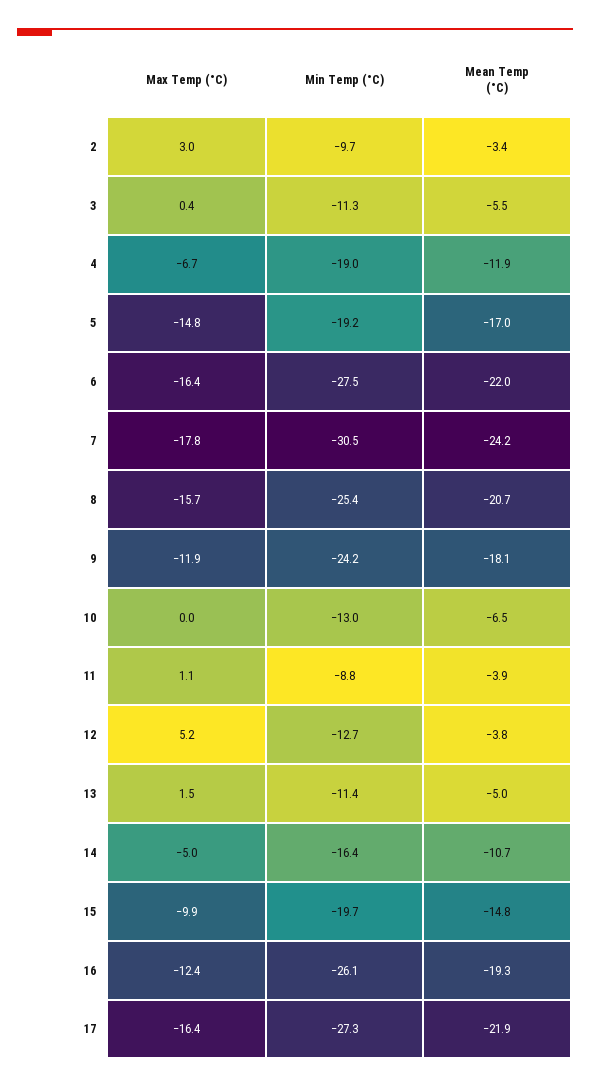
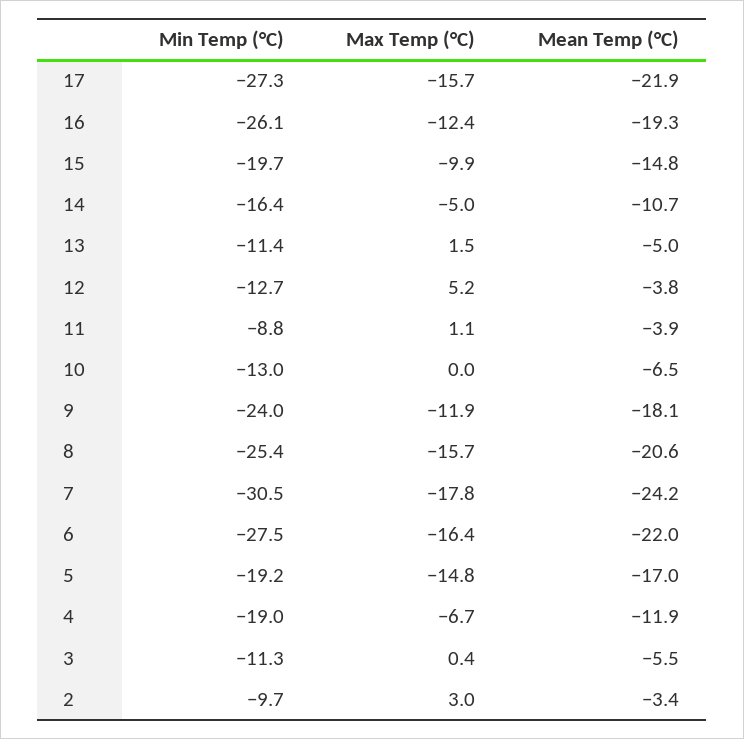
  {
    "Max Temp (°C)": {
      "2": 3,
      "3": 0.4,
      "4": -6.7,
      "5": -14.8,
      "6": -16.4,
      "7": -17.8,
      "8": -15.7,
      "9": -11.9,
      "10": 0,
      "11": 1.1,
      "12": 5.2,
      "13": 1.5,
      "14": -5,
      "15": -9.9,
      "16": -12.4,
-     "17": -16.4
+     "17": -15.7
    },
    "Min Temp (°C)": {
      "2": -9.7,
      "3": -11.3,
      "4": -19,
      "5": -19.2,
      "6": -27.5,
      "7": -30.5,
      "8": -25.4,
-     "9": -24.2,
+     "9": -24,
      "10": -13,
      "11": -8.8,
      "12": -12.7,
      "13": -11.4,
      "14": -16.4,
      "15": -19.7,
      "16": -26.1,
      "17": -27.3
    },
    "Mean Temp (°C)": {
      "2": -3.4,
      "3": -5.5,
      "4": -11.9,
      "5": -17,
      "6": -22,
      "7": -24.2,
-     "8": -20.7,
+     "8": -20.6,
      "9": -18.1,
      "10": -6.5,
      "11": -3.9,
      "12": -3.8,
      "13": -5,
      "14": -10.7,
      "15": -14.8,
      "16": -19.3,
      "17": -21.9
    }
  }

